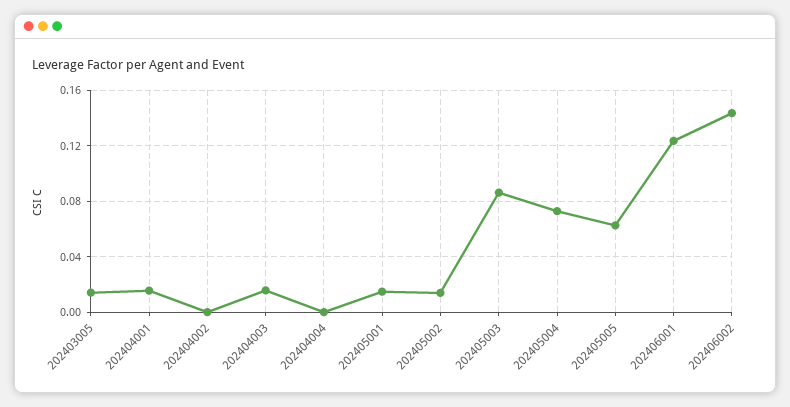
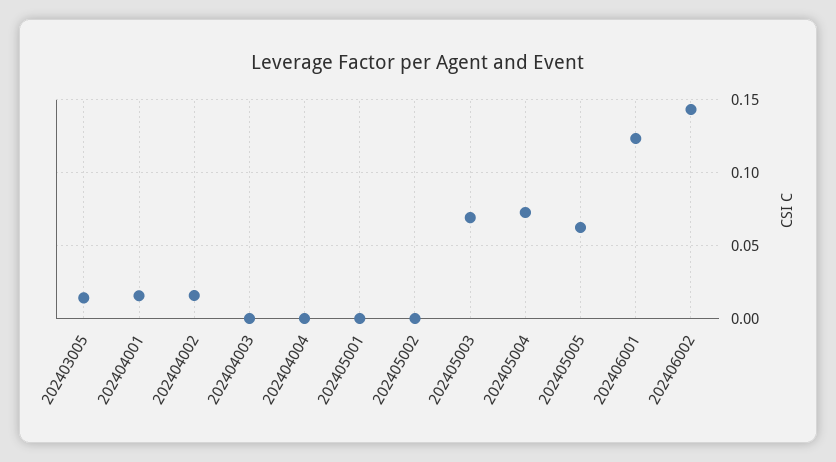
  {
    "202403005": 0.015,
    "202404001": 0.015,
-   "202404002": 0,
+   "202404002": 0.015,
-   "202404003": 0.015,
+   "202404003": 0,
    "202404004": 0,
-   "202405001": 0.015,
+   "202405001": 0,
-   "202405002": 0.015,
+   "202405002": 0,
-   "202405003": 0.085,
+   "202405003": 0.07,
    "202405004": 0.075,
    "202405005": 0.065,
    "202406001": 0.125,
    "202406002": 0.145
  }

